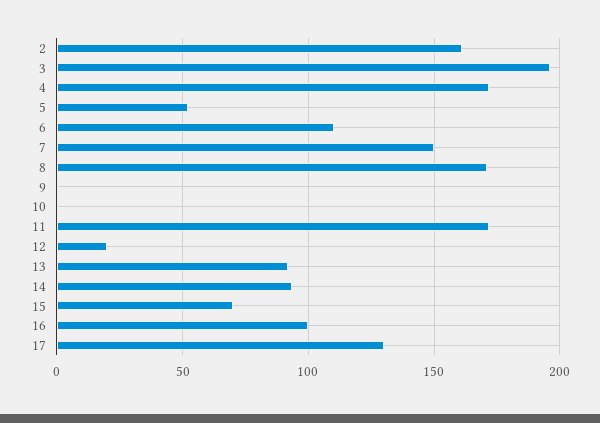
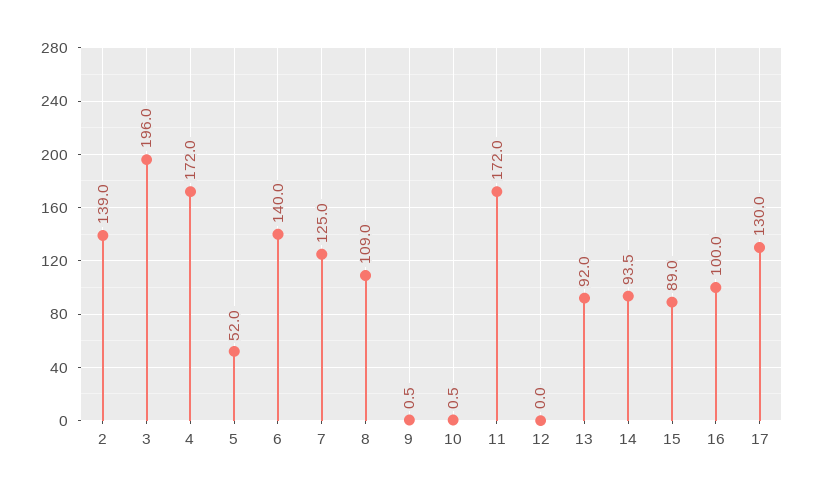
  {
-   "2": 160,
+   "2": 139,
    "3": 196,
    "4": 172,
    "5": 52,
-   "6": 110,
+   "6": 140,
-   "7": 150,
+   "7": 125,
-   "8": 170,
+   "8": 109,
    "9": 0.5,
    "10": 0.5,
    "11": 172,
-   "12": 20,
+   "12": 0,
    "13": 92,
    "14": 93.5,
-   "15": 70,
+   "15": 89,
    "16": 100,
    "17": 130
  }

